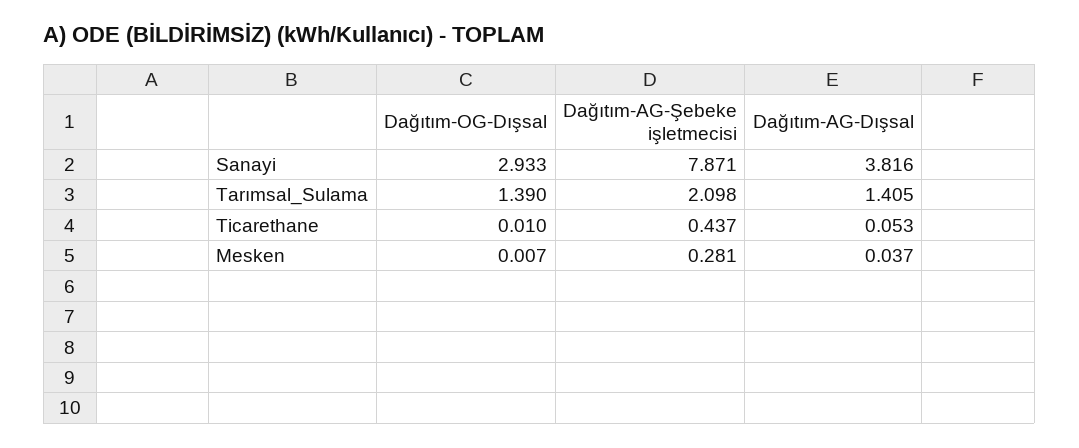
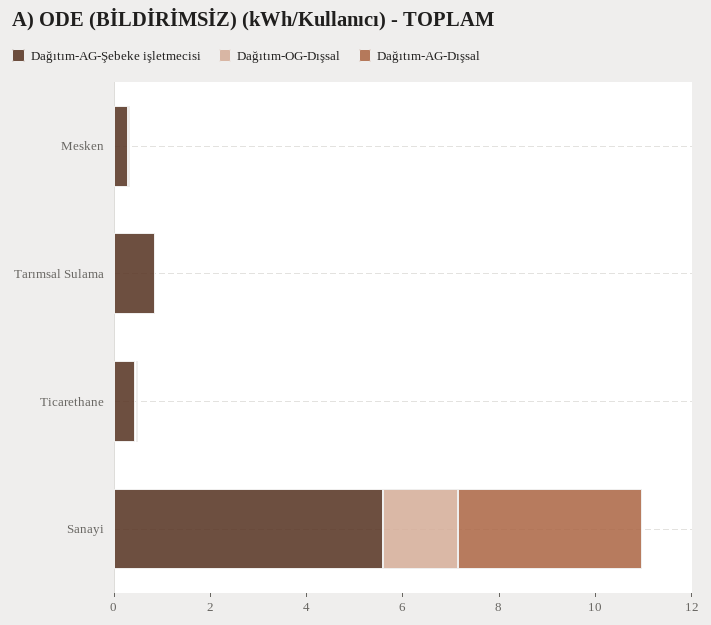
  {
    "Dağıtım-OG-Dışsal": {
-     "Sanayi": 2.933,
+     "Sanayi": 1.5,
-     "Tarımsal_Sulama": 1.39,
+     "Tarımsal_Sulama": 0,
      "Ticarethane": 0.01,
      "Mesken": 0.007
    },
    "Dağıtım-AG-Şebeke işletmecisi": {
-     "Sanayi": 7.871,
+     "Sanayi": 5.5,
-     "Tarımsal_Sulama": 2.098,
+     "Tarımsal_Sulama": 1,
      "Ticarethane": 0.437,
      "Mesken": 0.281
    },
    "Dağıtım-AG-Dışsal": {
      "Sanayi": 3.816,
-     "Tarımsal_Sulama": 1.405,
+     "Tarımsal_Sulama": 0,
      "Ticarethane": 0.053,
      "Mesken": 0.037
    }
  }

